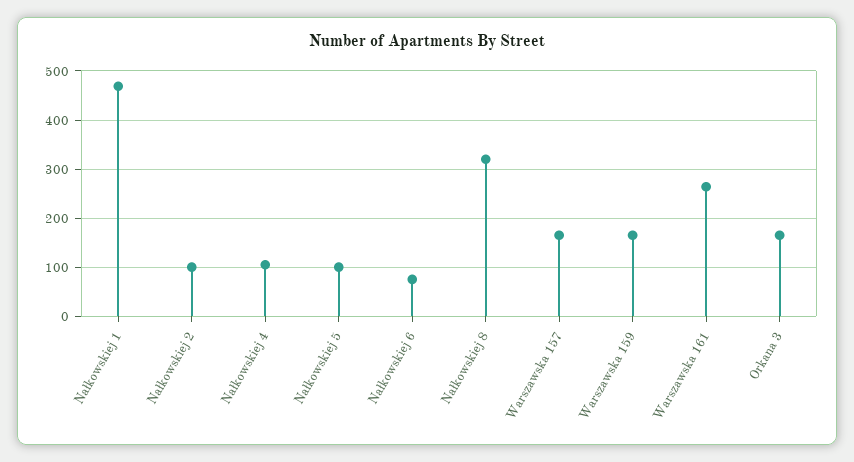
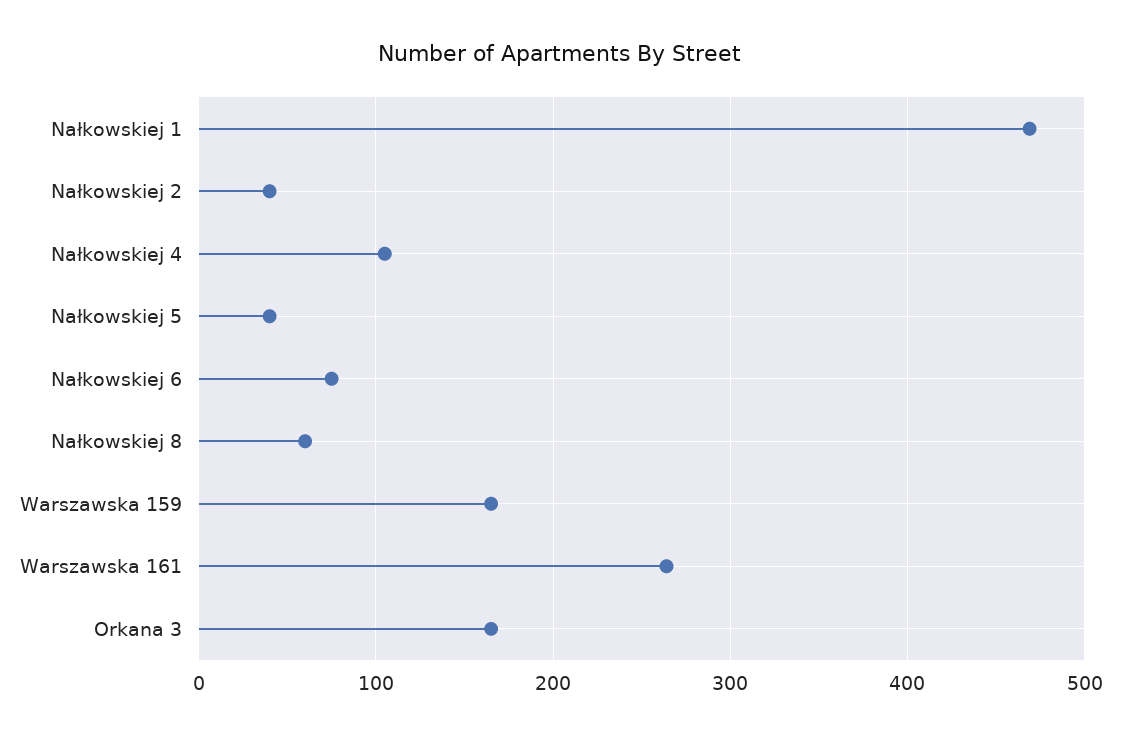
  {
    "Nałkowskiej 1": 470,
-   "Nałkowskiej 2": 100,
+   "Nałkowskiej 2": 40,
    "Nałkowskiej 4": 110,
-   "Nałkowskiej 5": 100,
+   "Nałkowskiej 5": 40,
    "Nałkowskiej 6": 80,
-   "Nałkowskiej 8": 320,
+   "Nałkowskiej 8": 60,
-   "Warszawska 157": 160,
    "Warszawska 159": 170,
    "Warszawska 161": 260,
    "Orkana 3": 170
  }

